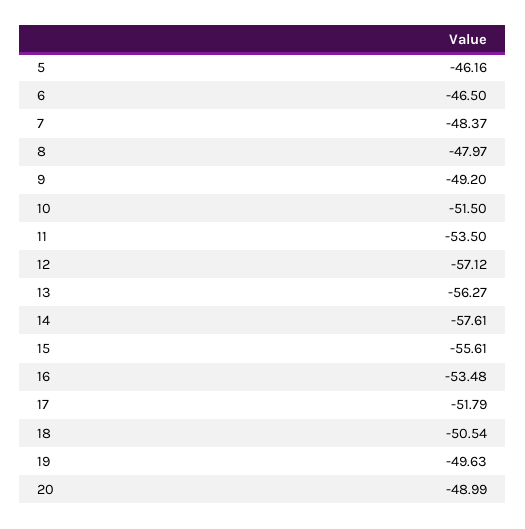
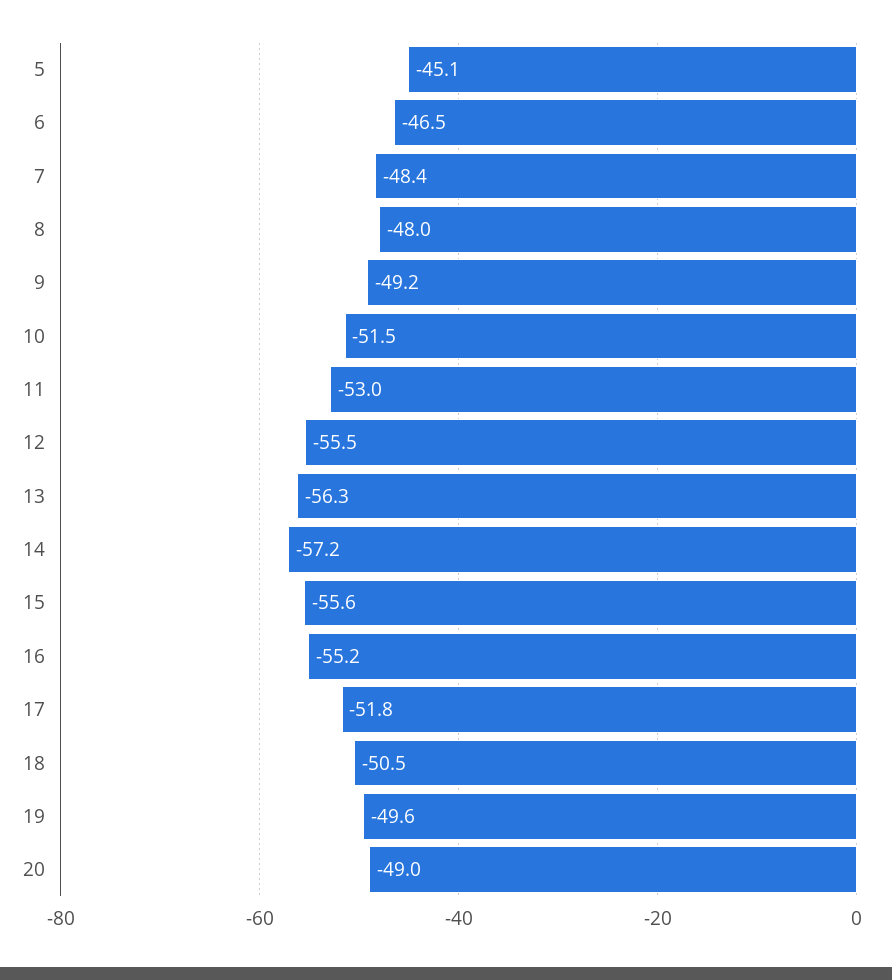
  {
-   "5": -46.16,
+   "5": -45.1,
    "6": -46.5,
    "7": -48.37,
    "8": -47.97,
    "9": -49.2,
    "10": -51.5,
-   "11": -53.5,
+   "11": -53,
-   "12": -57.12,
+   "12": -55.5,
    "13": -56.27,
-   "14": -57.61,
+   "14": -57.2,
    "15": -55.61,
-   "16": -53.48,
+   "16": -55.2,
    "17": -51.79,
    "18": -50.54,
    "19": -49.63,
    "20": -48.99
  }

